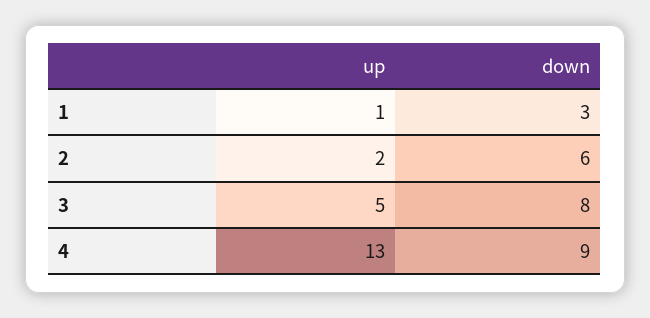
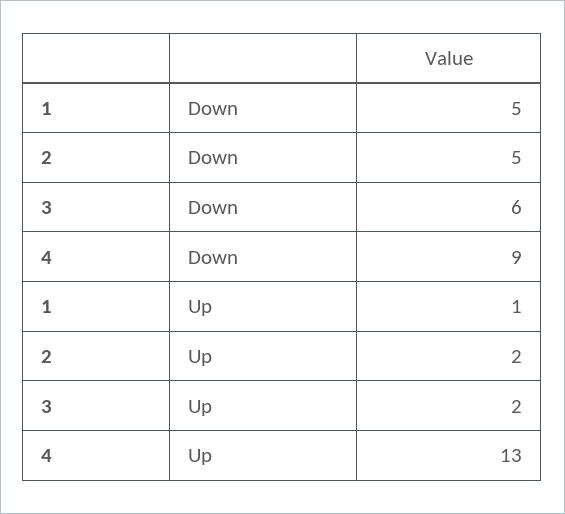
  {
    "up": {
      "1": 1,
      "2": 2,
-     "3": 5,
+     "3": 2,
      "4": 13
    },
    "down": {
-     "1": 3,
+     "1": 5,
-     "2": 6,
+     "2": 5,
-     "3": 8,
+     "3": 6,
      "4": 9
    }
  }

